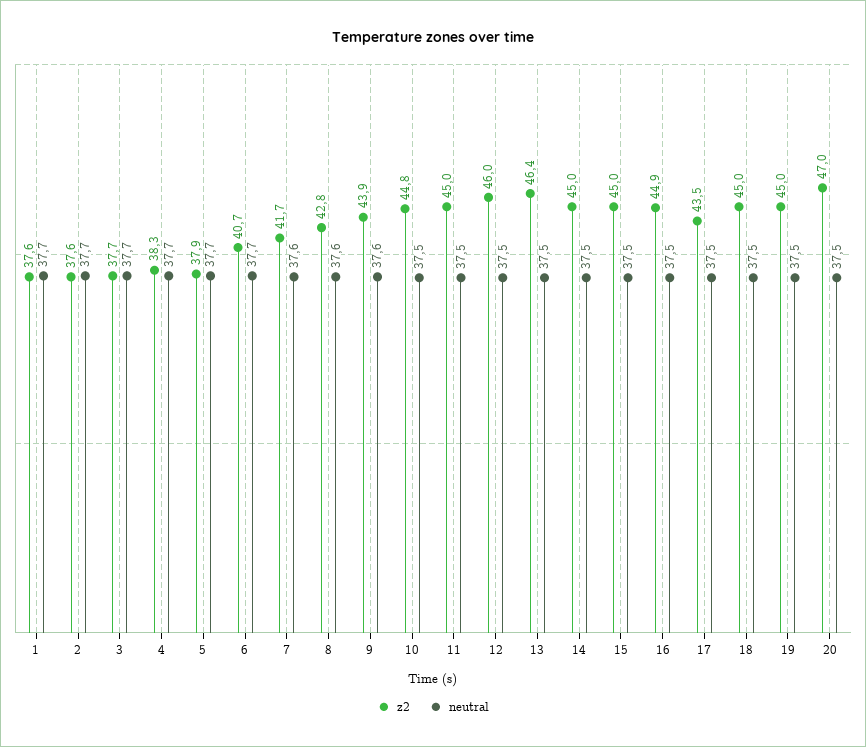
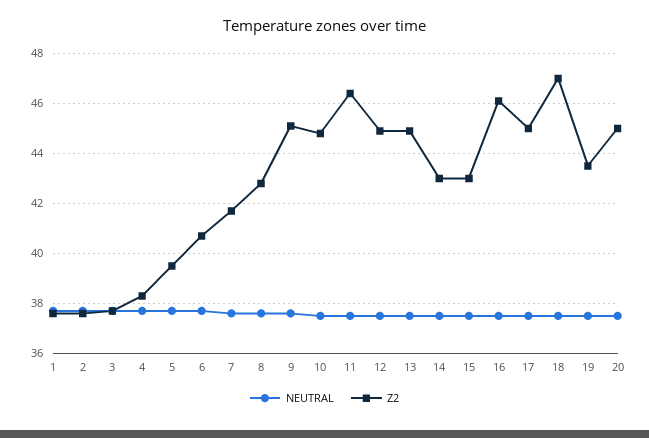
  {
    "z2": {
      "1": 37.6,
      "2": 37.6,
      "3": 37.7,
      "4": 38.3,
-     "5": 37.9,
+     "5": 39.5,
      "6": 40.7,
      "7": 41.7,
      "8": 42.8,
-     "9": 43.9,
+     "9": 45,
      "10": 44.8,
-     "11": 45,
+     "11": 46.5,
-     "12": 46,
+     "12": 45,
-     "13": 46.4,
+     "13": 45,
-     "14": 45,
+     "14": 43,
-     "15": 45,
+     "15": 43,
-     "16": 44.9,
+     "16": 46,
-     "17": 43.5,
+     "17": 45,
-     "18": 45,
+     "18": 47,
-     "19": 45,
+     "19": 43.5,
-     "20": 47
+     "20": 45
    },
    "neutral": {
      "1": 37.7,
      "2": 37.7,
      "3": 37.7,
      "4": 37.7,
      "5": 37.7,
      "6": 37.7,
      "7": 37.6,
      "8": 37.6,
      "9": 37.6,
      "10": 37.5,
      "11": 37.5,
      "12": 37.5,
      "13": 37.5,
      "14": 37.5,
      "15": 37.5,
      "16": 37.5,
      "17": 37.5,
      "18": 37.5,
      "19": 37.5,
      "20": 37.5
    }
  }

